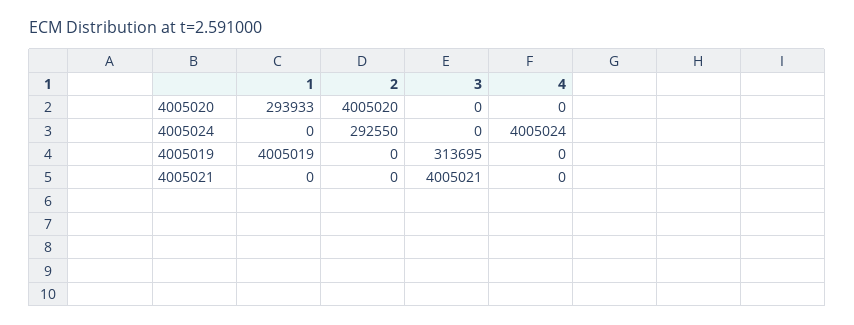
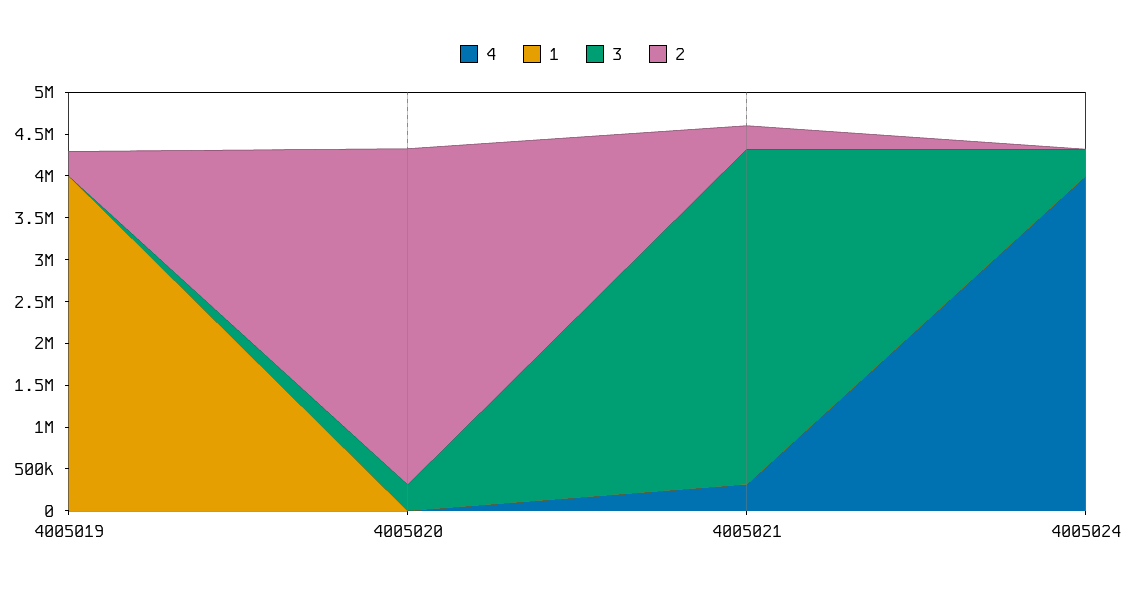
  {
    "1": {
-     "4005020": 293933,
+     "4005020": 0,
      "4005024": 0,
      "4005019": 4005019,
      "4005021": 0
    },
    "2": {
      "4005020": 4005020,
-     "4005024": 292550,
+     "4005024": 0,
-     "4005019": 0,
+     "4005019": 300000,
-     "4005021": 0
+     "4005021": 300000
    },
    "3": {
-     "4005020": 0,
+     "4005020": 300000,
-     "4005024": 0,
+     "4005024": 300000,
-     "4005019": 313695,
+     "4005019": 0,
      "4005021": 4005021
    },
    "4": {
      "4005020": 0,
      "4005024": 4005024,
      "4005019": 0,
-     "4005021": 0
+     "4005021": 300000
    }
  }

